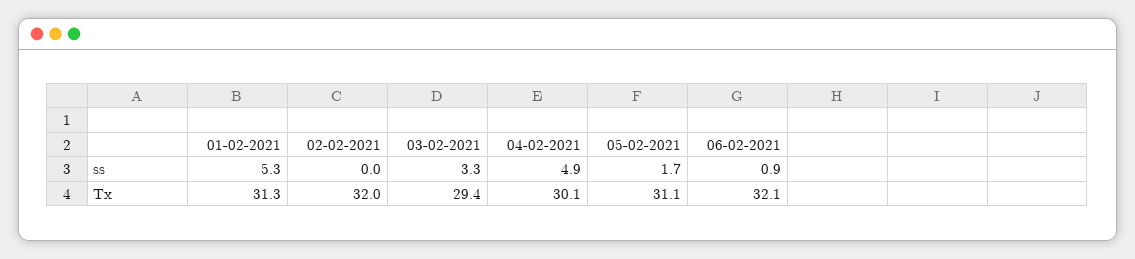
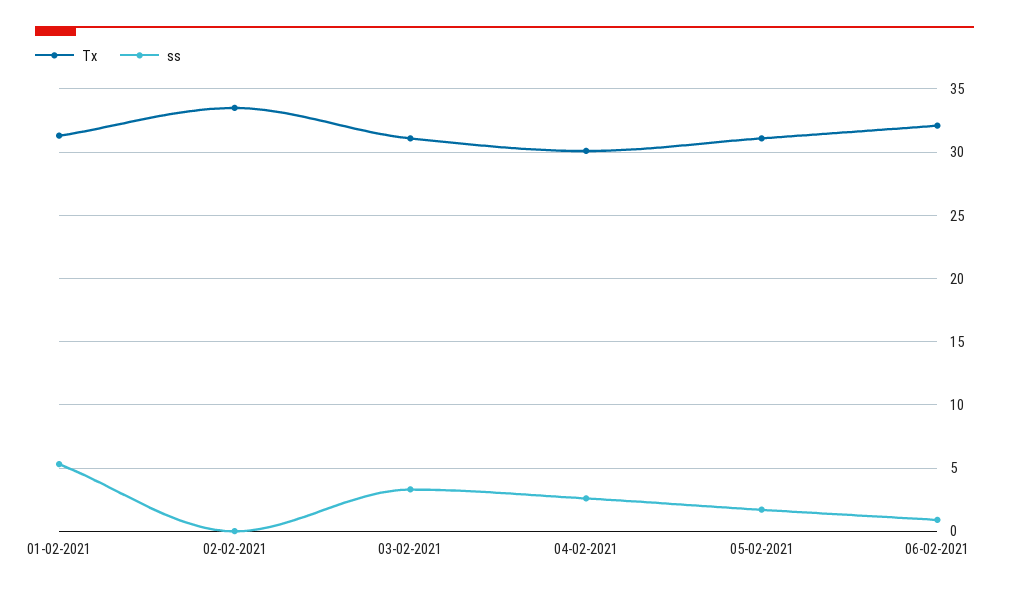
  {
    "ss": {
      "01-02-2021": 5.3,
      "02-02-2021": 0,
      "03-02-2021": 3.3,
-     "04-02-2021": 4.9,
+     "04-02-2021": 2.5,
      "05-02-2021": 1.7,
      "06-02-2021": 0.9
    },
    "Tx": {
      "01-02-2021": 31.3,
-     "02-02-2021": 32,
+     "02-02-2021": 33.5,
-     "03-02-2021": 29.4,
+     "03-02-2021": 31,
      "04-02-2021": 30.1,
      "05-02-2021": 31.1,
      "06-02-2021": 32.1
    }
  }

